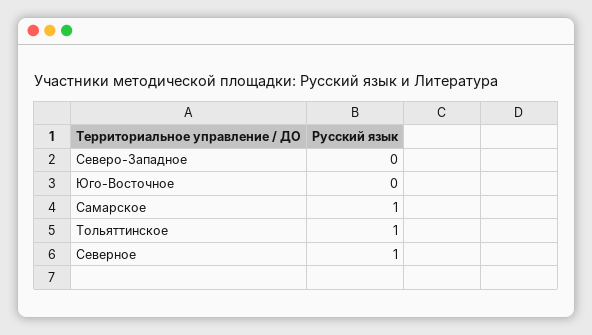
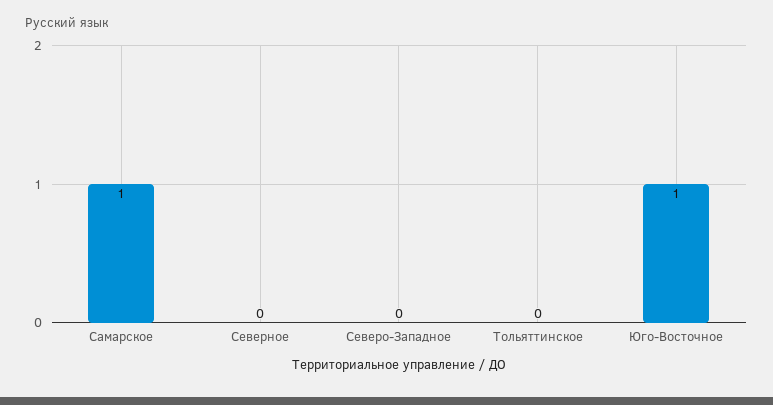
  {
    "Северо-Западное": 0,
-   "Юго-Восточное": 0,
+   "Юго-Восточное": 1,
    "Самарское": 1,
-   "Тольяттинское": 1,
+   "Тольяттинское": 0,
-   "Северное": 1
+   "Северное": 0
  }

